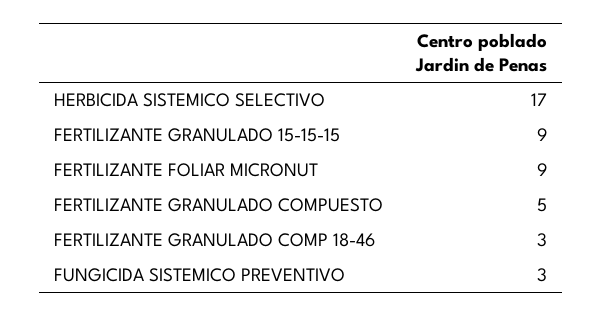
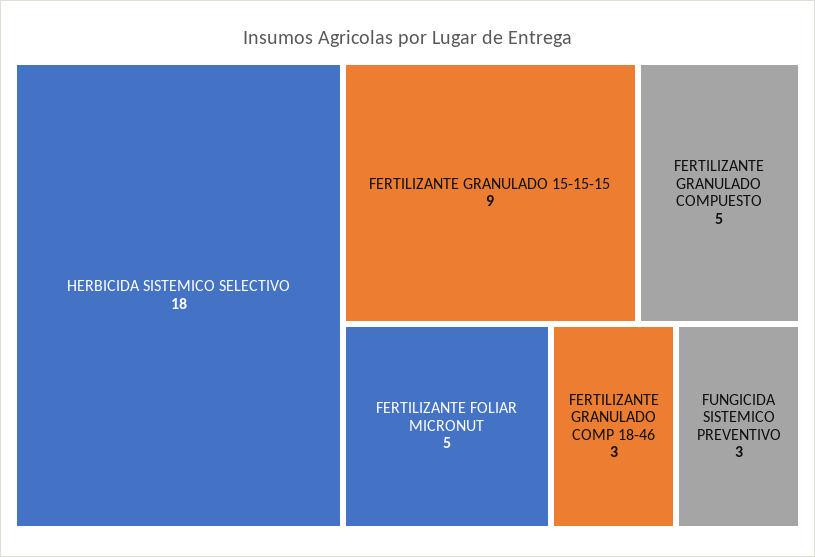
  {
-   "HERBICIDA SISTEMICO SELECTIVO": 17,
+   "HERBICIDA SISTEMICO SELECTIVO": 18,
    "FERTILIZANTE GRANULADO 15-15-15": 9,
-   "FERTILIZANTE FOLIAR MICRONUT": 9,
+   "FERTILIZANTE FOLIAR MICRONUT": 5,
    "FERTILIZANTE GRANULADO COMPUESTO": 5,
    "FERTILIZANTE GRANULADO COMP 18-46": 3,
    "FUNGICIDA SISTEMICO PREVENTIVO": 3
  }

